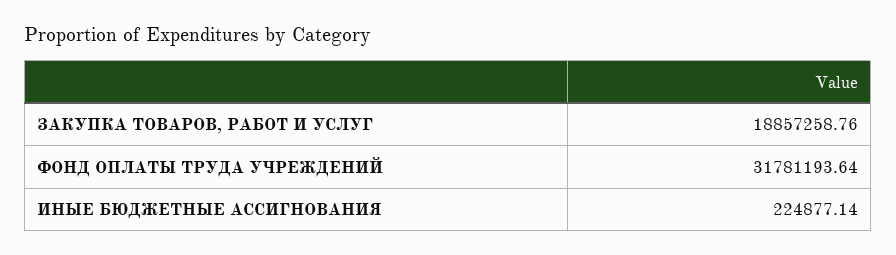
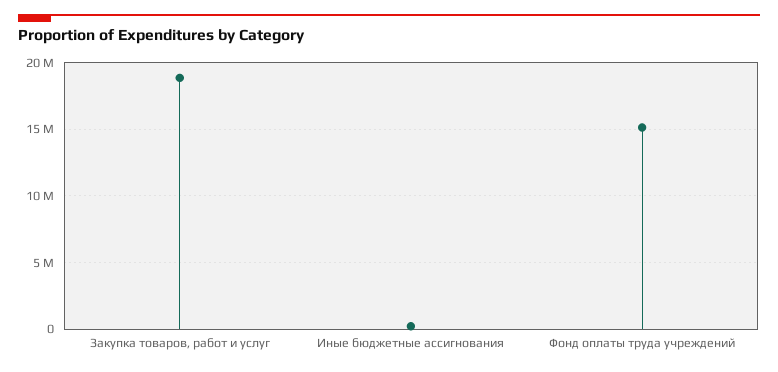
  {
    "ЗАКУПКА ТОВАРОВ, РАБОТ И УСЛУГ": 18857258.76,
-   "ФОНД ОПЛАТЫ ТРУДА УЧРЕЖДЕНИЙ": 31781193.64,
+   "ФОНД ОПЛАТЫ ТРУДА УЧРЕЖДЕНИЙ": 15000000,
    "ИНЫЕ БЮДЖЕТНЫЕ АССИГНОВАНИЯ": 224877.14
  }

